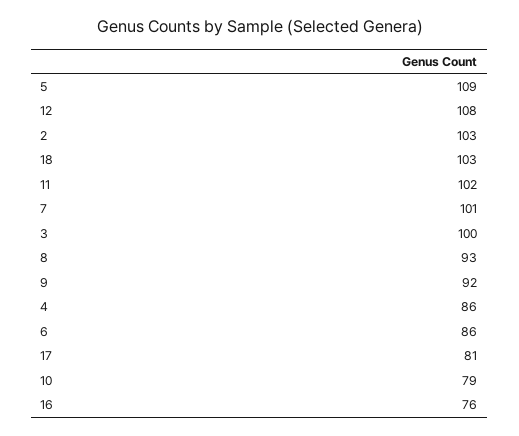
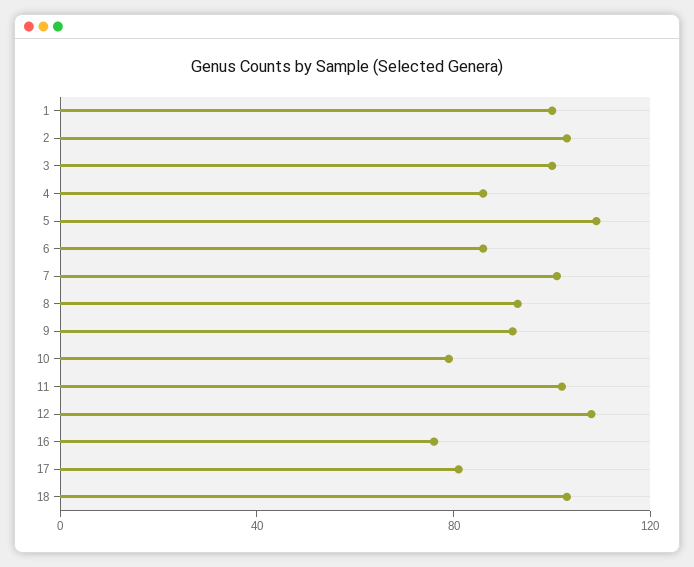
  {
    "5": 109,
    "12": 108,
    "2": 103,
    "18": 103,
    "11": 102,
    "7": 101,
    "3": 100,
    "8": 93,
    "9": 92,
    "4": 86,
    "6": 86,
    "17": 81,
    "10": 79,
-   "16": 76
+   "16": 76,
+   "1": 100
  }

